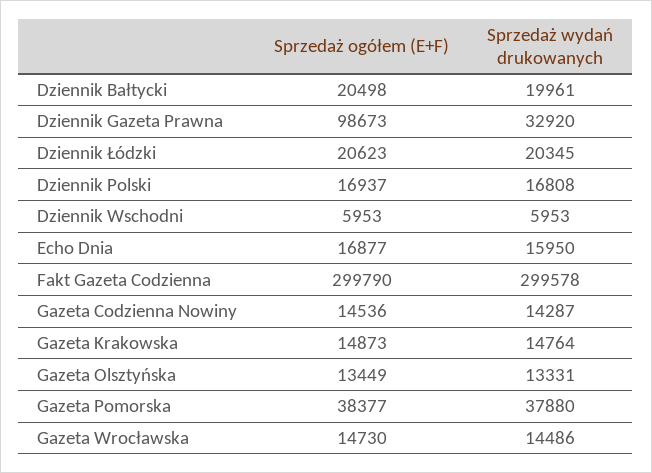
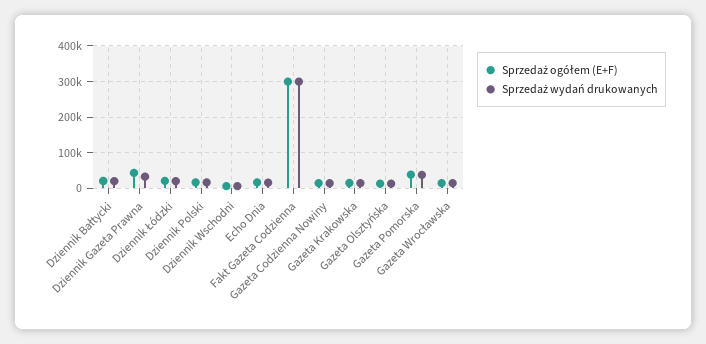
  {
    "Sprzedaż ogółem (E+F)": {
      "Dziennik Bałtycki": 20498,
-     "Dziennik Gazeta Prawna": 98673,
+     "Dziennik Gazeta Prawna": 40000,
      "Dziennik Łódzki": 20623,
      "Dziennik Polski": 16937,
      "Dziennik Wschodni": 5953,
      "Echo Dnia": 16877,
      "Fakt Gazeta Codzienna": 299790,
      "Gazeta Codzienna Nowiny": 14536,
      "Gazeta Krakowska": 14873,
      "Gazeta Olsztyńska": 13449,
      "Gazeta Pomorska": 38377,
      "Gazeta Wrocławska": 14730
    },
    "Sprzedaż wydań drukowanych": {
      "Dziennik Bałtycki": 19961,
      "Dziennik Gazeta Prawna": 32920,
      "Dziennik Łódzki": 20345,
      "Dziennik Polski": 16808,
      "Dziennik Wschodni": 5953,
      "Echo Dnia": 15950,
      "Fakt Gazeta Codzienna": 299578,
      "Gazeta Codzienna Nowiny": 14287,
      "Gazeta Krakowska": 14764,
      "Gazeta Olsztyńska": 13331,
      "Gazeta Pomorska": 37880,
      "Gazeta Wrocławska": 14486
    }
  }

